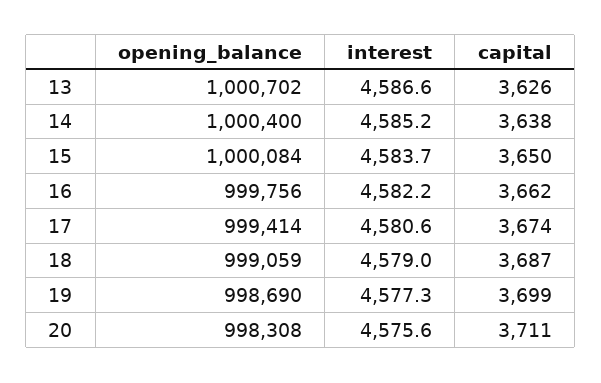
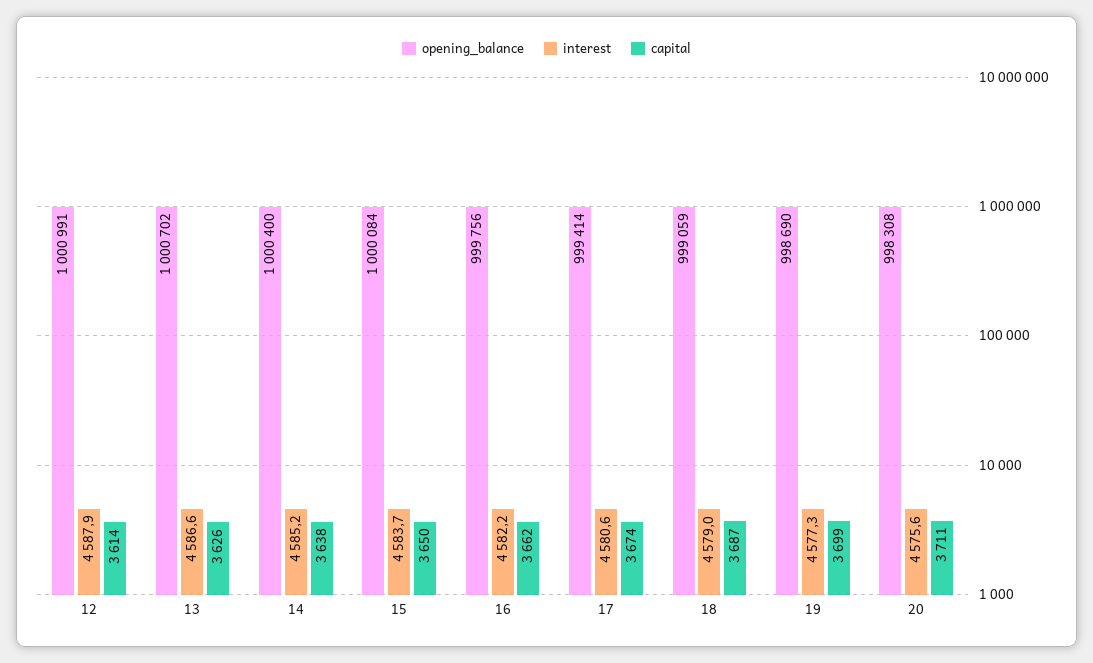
  {
    "opening_balance": {
      "13": 1000702,
      "14": 1000400,
      "15": 1000084,
      "16": 999756,
      "17": 999414,
      "18": 999059,
      "19": 998690,
-     "20": 998308
+     "20": 998308,
+     "12": 1000991
    },
    "interest": {
      "13": 4586.6,
      "14": 4585.2,
      "15": 4583.7,
      "16": 4582.2,
      "17": 4580.6,
      "18": 4579,
      "19": 4577.3,
-     "20": 4575.6
+     "20": 4575.6,
+     "12": 4587.9
    },
    "capital": {
      "13": 3626,
      "14": 3638,
      "15": 3650,
      "16": 3662,
      "17": 3674,
      "18": 3687,
      "19": 3699,
-     "20": 3711
+     "20": 3711,
+     "12": 3614
    }
  }

